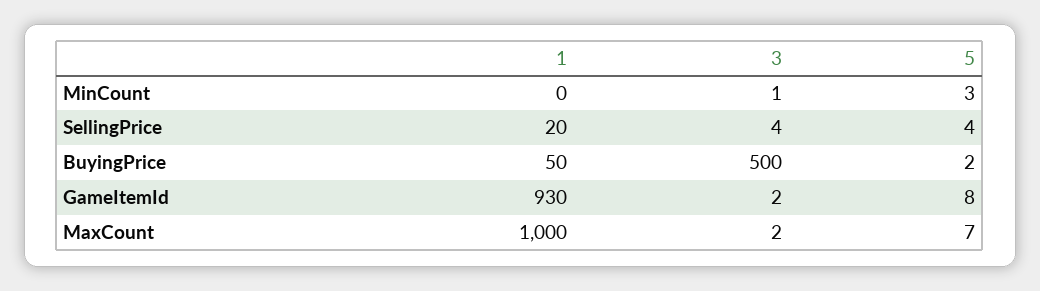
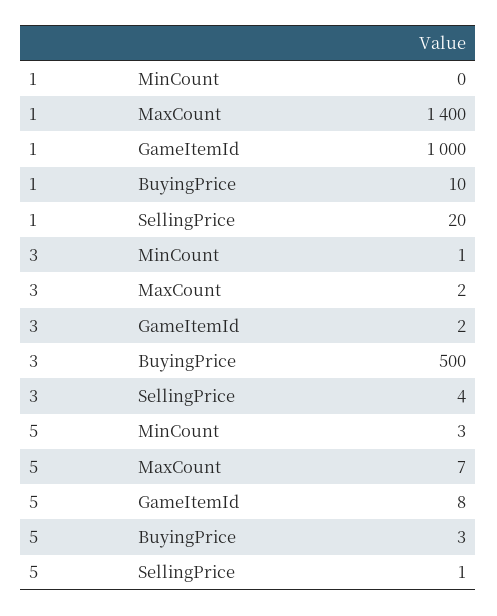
  {
    "1": {
      "MinCount": 0,
      "SellingPrice": 20,
-     "BuyingPrice": 50,
+     "BuyingPrice": 10,
-     "GameItemId": 930,
+     "GameItemId": 1000,
-     "MaxCount": 1000
+     "MaxCount": 1400
    },
    "3": {
      "MinCount": 1,
      "SellingPrice": 4,
      "BuyingPrice": 500,
      "GameItemId": 2,
      "MaxCount": 2
    },
    "5": {
      "MinCount": 3,
-     "SellingPrice": 4,
+     "SellingPrice": 1,
-     "BuyingPrice": 2,
+     "BuyingPrice": 3,
      "GameItemId": 8,
      "MaxCount": 7
    }
  }

